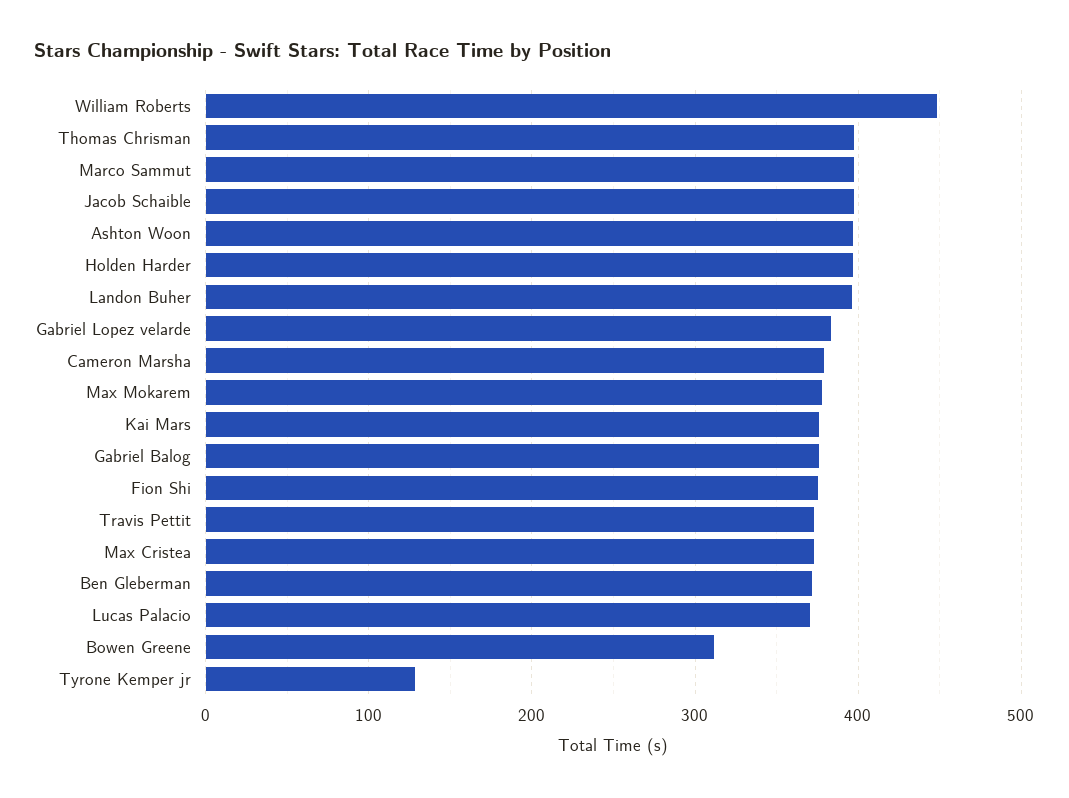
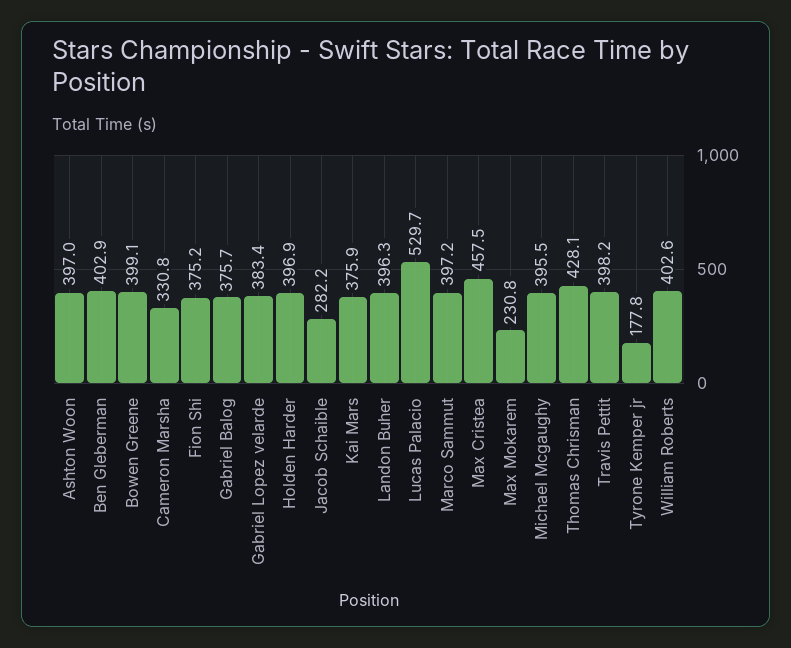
  {
-   "William Roberts": 450,
+   "William Roberts": 402.6,
-   "Thomas Chrisman": 400,
+   "Thomas Chrisman": 428.1,
    "Marco Sammut": 397.2,
-   "Jacob Schaible": 400,
+   "Jacob Schaible": 282.2,
    "Ashton Woon": 397,
    "Holden Harder": 396.9,
    "Landon Buher": 396.3,
    "Gabriel Lopez velarde": 383.4,
-   "Cameron Marsha": 380,
+   "Cameron Marsha": 330.8,
-   "Max Mokarem": 380,
+   "Max Mokarem": 230.8,
    "Kai Mars": 375.9,
    "Gabriel Balog": 375.7,
    "Fion Shi": 375.2,
-   "Travis Pettit": 370,
+   "Travis Pettit": 398.2,
-   "Max Cristea": 370,
+   "Max Cristea": 457.5,
-   "Ben Gleberman": 370,
+   "Ben Gleberman": 402.9,
-   "Lucas Palacio": 370,
+   "Lucas Palacio": 529.7,
-   "Bowen Greene": 310,
+   "Bowen Greene": 399.1,
-   "Tyrone Kemper jr": 130
+   "Tyrone Kemper jr": 177.8,
+   "Michael Mcgaughy": 395.5
  }

